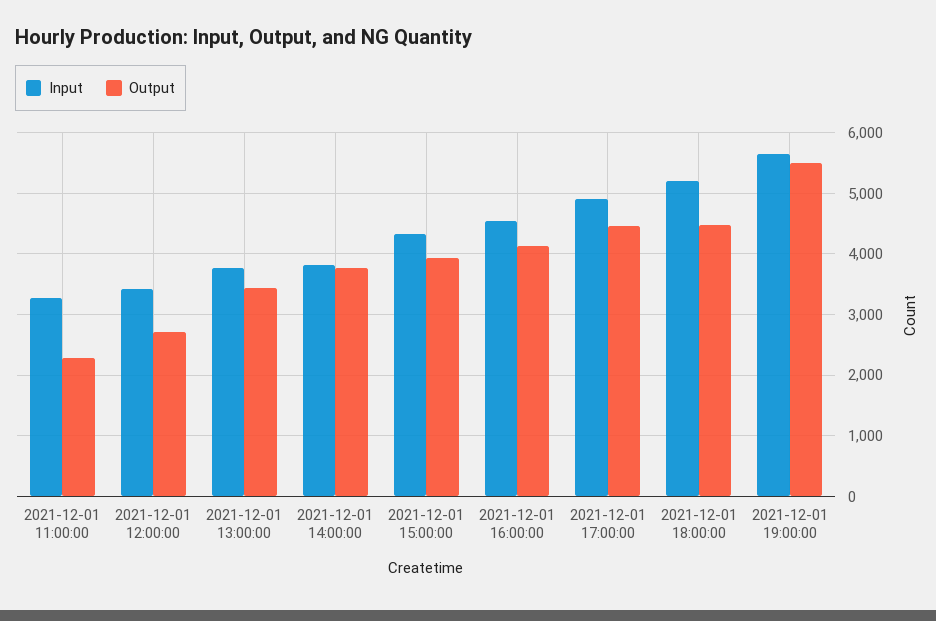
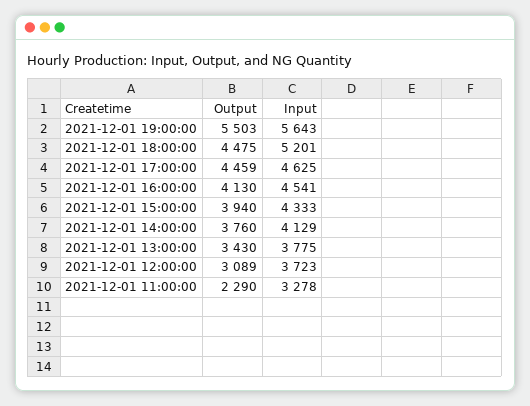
  {
    "Input": {
      "2021-12-01 11:00:00": 3278,
-     "2021-12-01 12:00:00": 3400,
+     "2021-12-01 12:00:00": 3723,
      "2021-12-01 13:00:00": 3775,
-     "2021-12-01 14:00:00": 3800,
+     "2021-12-01 14:00:00": 4129,
      "2021-12-01 15:00:00": 4333,
      "2021-12-01 16:00:00": 4541,
-     "2021-12-01 17:00:00": 4900,
+     "2021-12-01 17:00:00": 4625,
      "2021-12-01 18:00:00": 5201,
      "2021-12-01 19:00:00": 5643
    },
    "Output": {
      "2021-12-01 11:00:00": 2290,
-     "2021-12-01 12:00:00": 2700,
+     "2021-12-01 12:00:00": 3089,
      "2021-12-01 13:00:00": 3430,
      "2021-12-01 14:00:00": 3760,
      "2021-12-01 15:00:00": 3940,
      "2021-12-01 16:00:00": 4130,
      "2021-12-01 17:00:00": 4459,
      "2021-12-01 18:00:00": 4475,
      "2021-12-01 19:00:00": 5503
    }
  }

